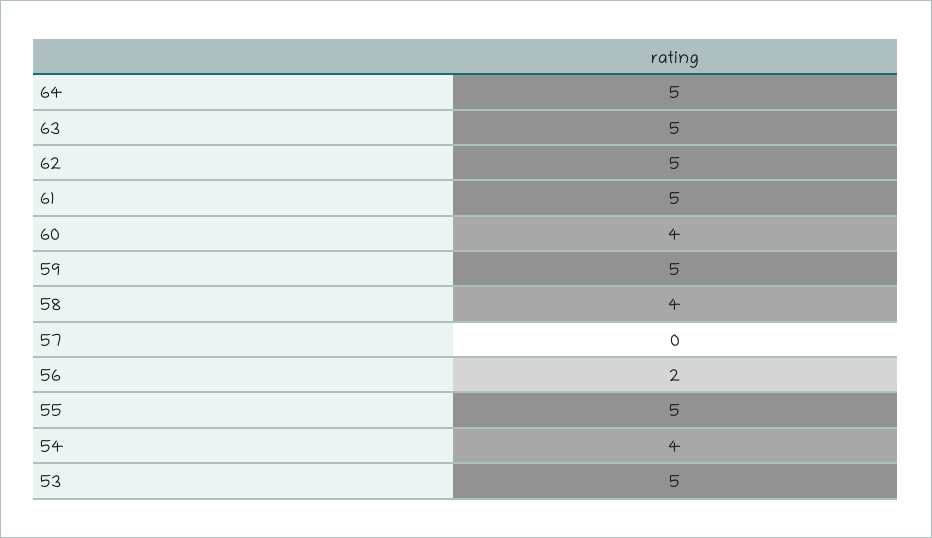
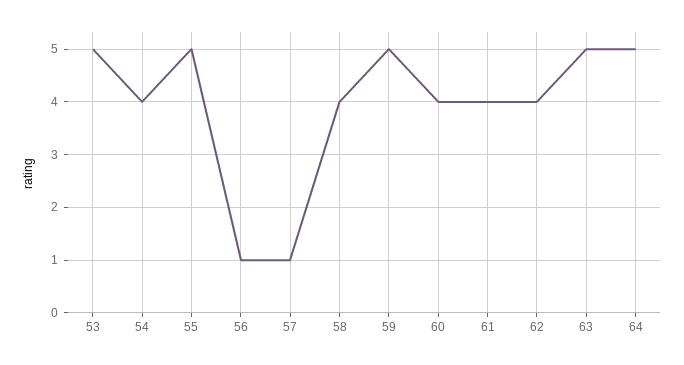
  {
    "64": 5,
    "63": 5,
-   "62": 5,
+   "62": 4,
-   "61": 5,
+   "61": 4,
    "60": 4,
    "59": 5,
    "58": 4,
-   "57": 0,
+   "57": 1,
-   "56": 2,
+   "56": 1,
    "55": 5,
    "54": 4,
    "53": 5
  }

